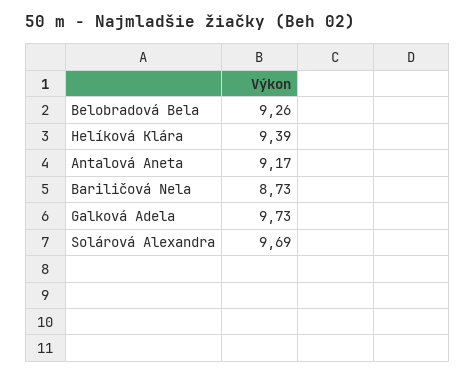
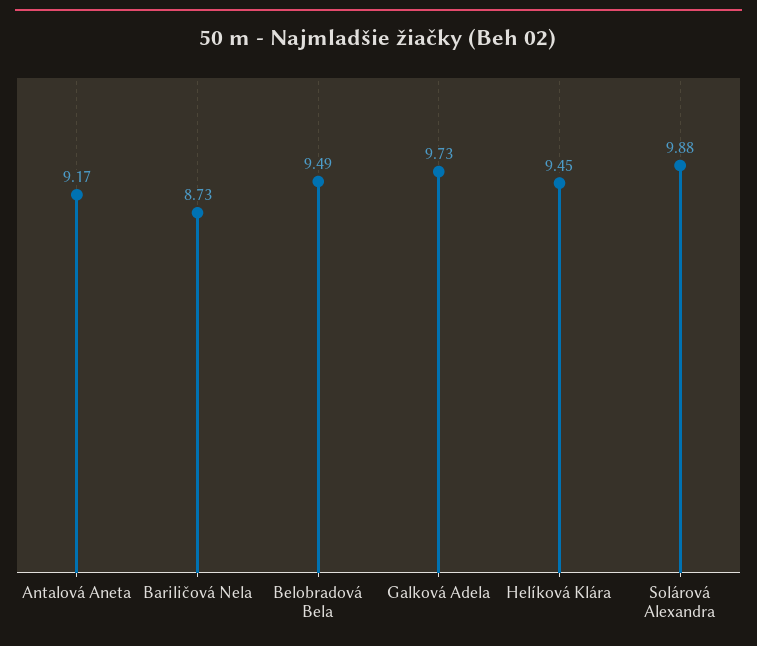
  {
-   "Belobradová Bela": 9.26,
+   "Belobradová Bela": 9.49,
-   "Helíková Klára": 9.39,
+   "Helíková Klára": 9.45,
    "Antalová Aneta": 9.17,
    "Bariličová Nela": 8.73,
    "Galková Adela": 9.73,
-   "Solárová Alexandra": 9.69
+   "Solárová Alexandra": 9.88
  }

